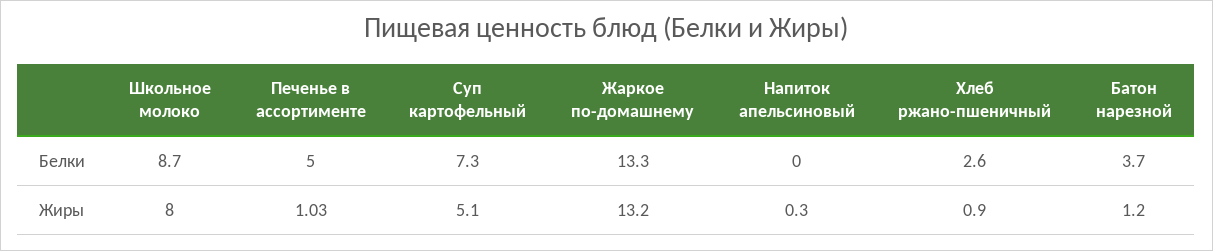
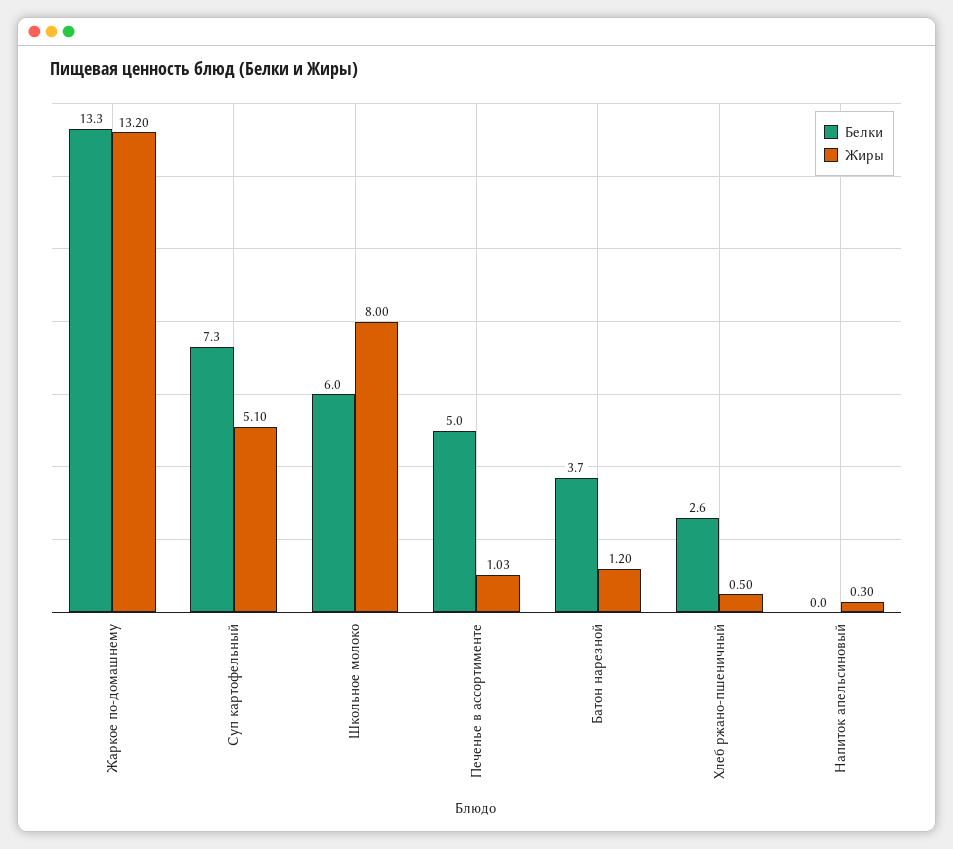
  {
    "Белки": {
-     "Школьное молоко": 8.7,
+     "Школьное молоко": 6,
      "Печенье в ассортименте": 5,
      "Суп картофельный": 7.3,
      "Жаркое по-домашнему": 13.3,
      "Напиток апельсиновый": 0,
      "Хлеб ржано-пшеничный": 2.6,
      "Батон нарезной": 3.7
    },
    "Жиры": {
      "Школьное молоко": 8,
      "Печенье в ассортименте": 1.03,
      "Суп картофельный": 5.1,
      "Жаркое по-домашнему": 13.2,
      "Напиток апельсиновый": 0.3,
-     "Хлеб ржано-пшеничный": 0.9,
+     "Хлеб ржано-пшеничный": 0.5,
      "Батон нарезной": 1.2
    }
  }

